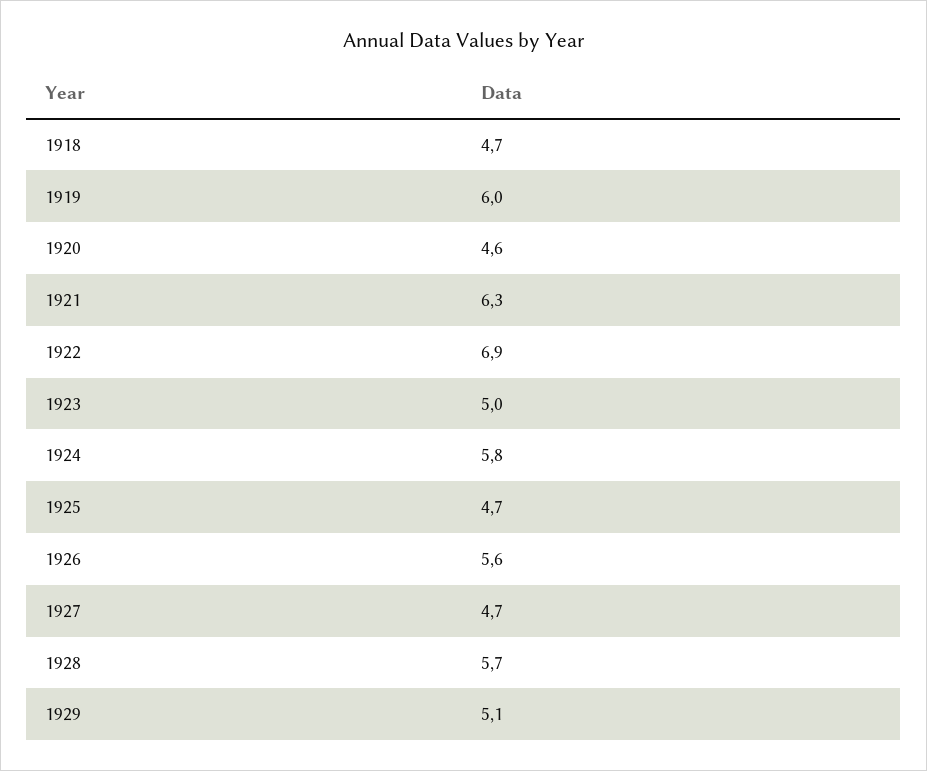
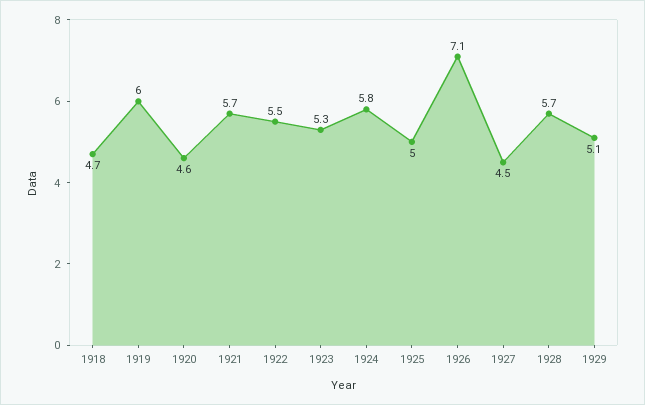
  {
    "1918": 4.7,
    "1919": 6,
    "1920": 4.6,
-   "1921": 6.3,
+   "1921": 5.7,
-   "1922": 6.9,
+   "1922": 5.5,
-   "1923": 5,
+   "1923": 5.3,
    "1924": 5.8,
-   "1925": 4.7,
+   "1925": 5,
-   "1926": 5.6,
+   "1926": 7.1,
-   "1927": 4.7,
+   "1927": 4.5,
    "1928": 5.7,
    "1929": 5.1
  }

